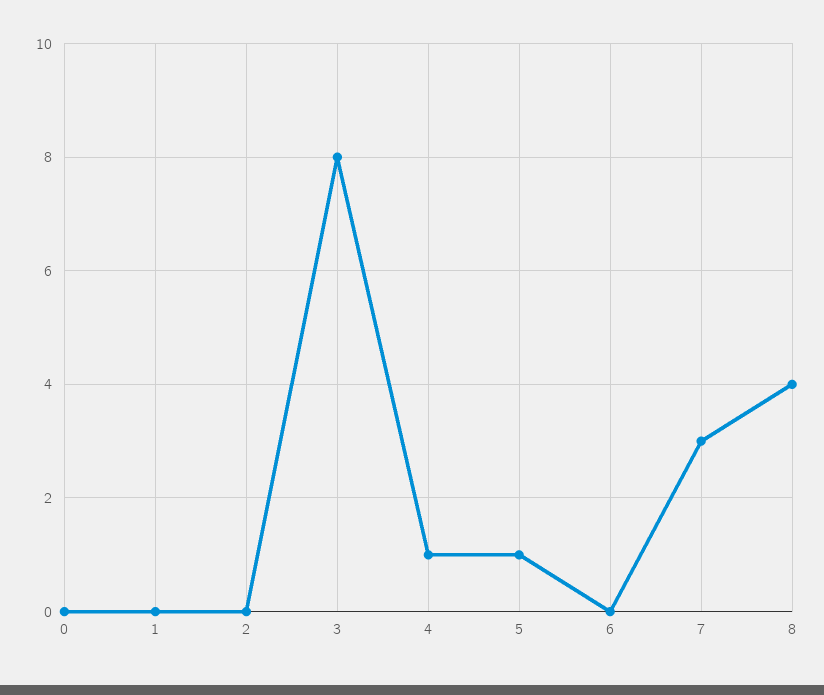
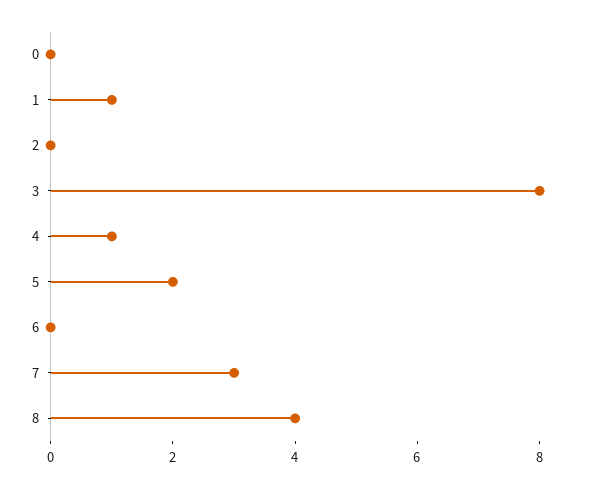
  {
    "0": 0,
-   "1": 0,
+   "1": 1,
    "2": 0,
    "3": 8,
    "4": 1,
-   "5": 1,
+   "5": 2,
    "6": 0,
    "7": 3,
    "8": 4
  }

